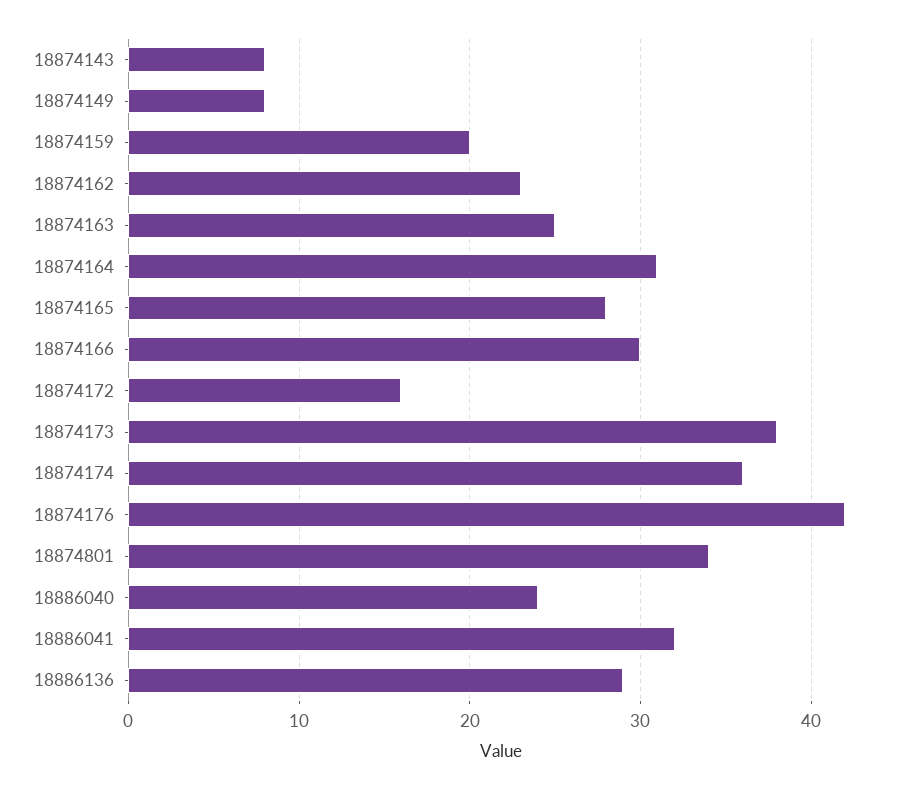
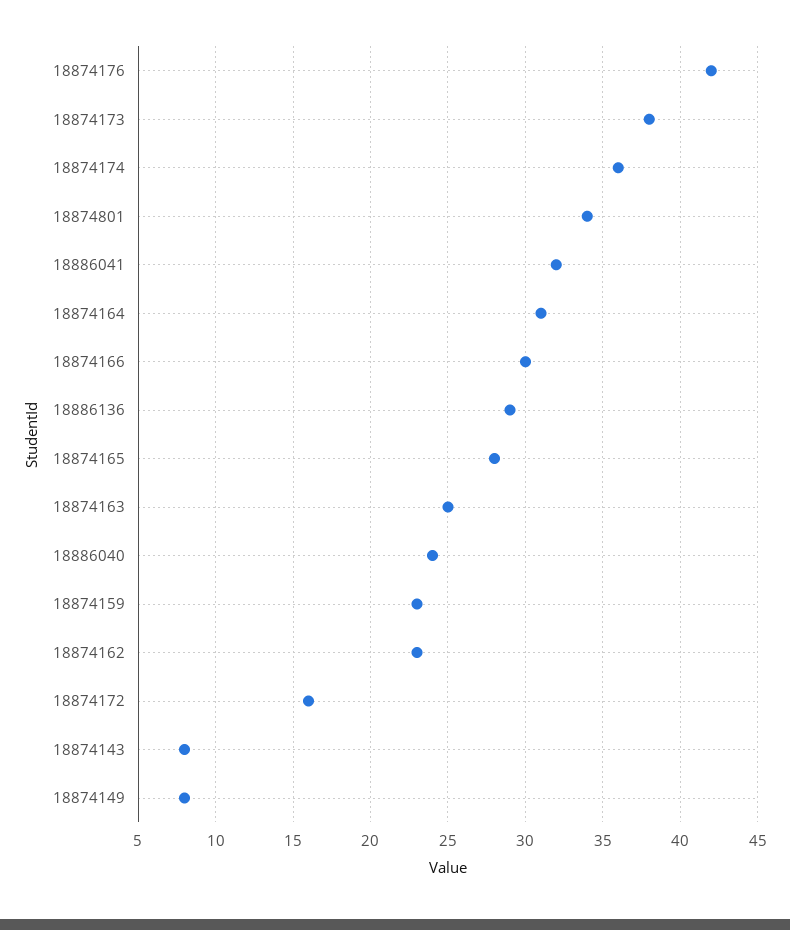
  {
    "18874143": 8,
    "18874149": 8,
-   "18874159": 20,
+   "18874159": 23,
    "18874162": 23,
    "18874163": 25,
    "18874164": 31,
    "18874165": 28,
    "18874166": 30,
    "18874172": 16,
    "18874173": 38,
    "18874174": 36,
    "18874176": 42,
    "18874801": 34,
    "18886040": 24,
    "18886041": 32,
    "18886136": 29
  }

